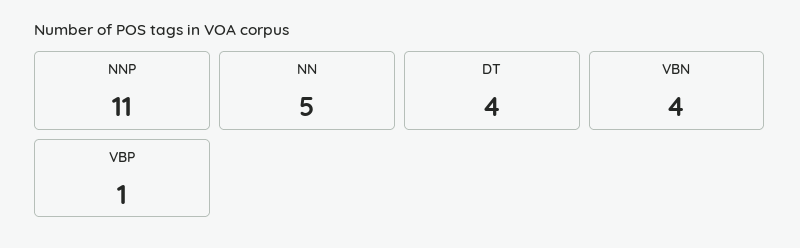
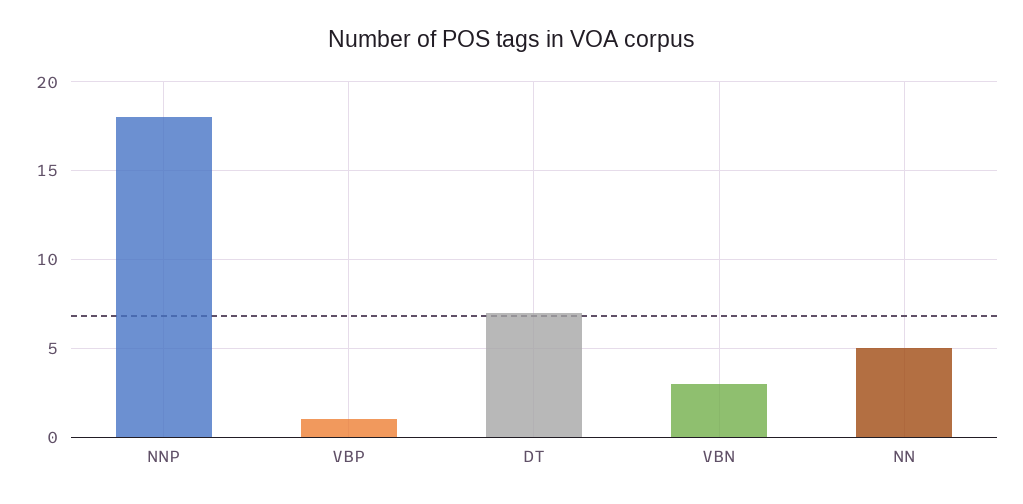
  {
-   "NNP": 11,
+   "NNP": 18,
    "NN": 5,
-   "DT": 4,
+   "DT": 7,
-   "VBN": 4,
+   "VBN": 3,
    "VBP": 1
  }

